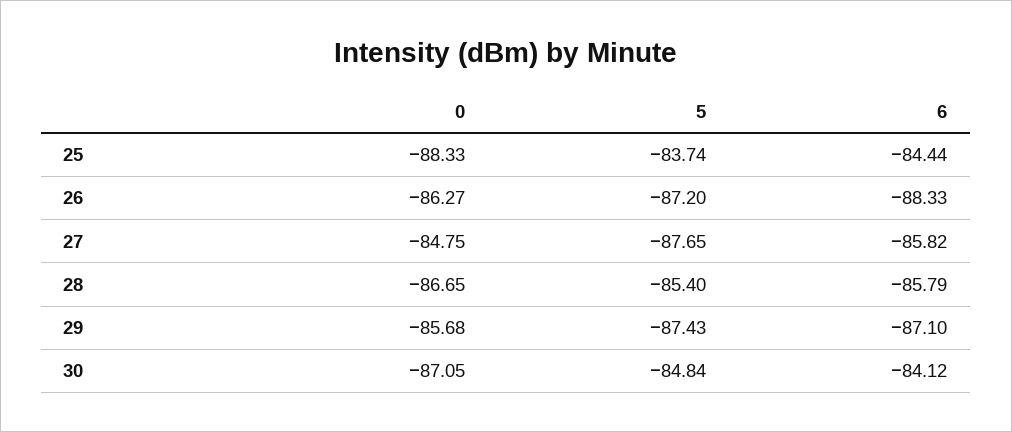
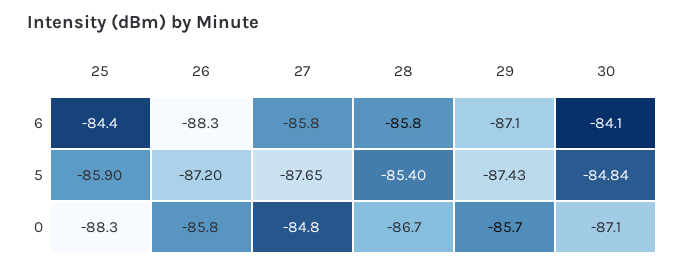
  {
    "0": {
      "25": -88.33,
-     "26": -86.27,
+     "26": -85.8,
      "27": -84.75,
      "28": -86.65,
      "29": -85.68,
      "30": -87.05
    },
    "5": {
-     "25": -83.74,
+     "25": -85.9,
      "26": -87.2,
      "27": -87.65,
      "28": -85.4,
      "29": -87.43,
      "30": -84.84
    },
    "6": {
      "25": -84.44,
      "26": -88.33,
      "27": -85.82,
      "28": -85.79,
      "29": -87.1,
      "30": -84.12
    }
  }

